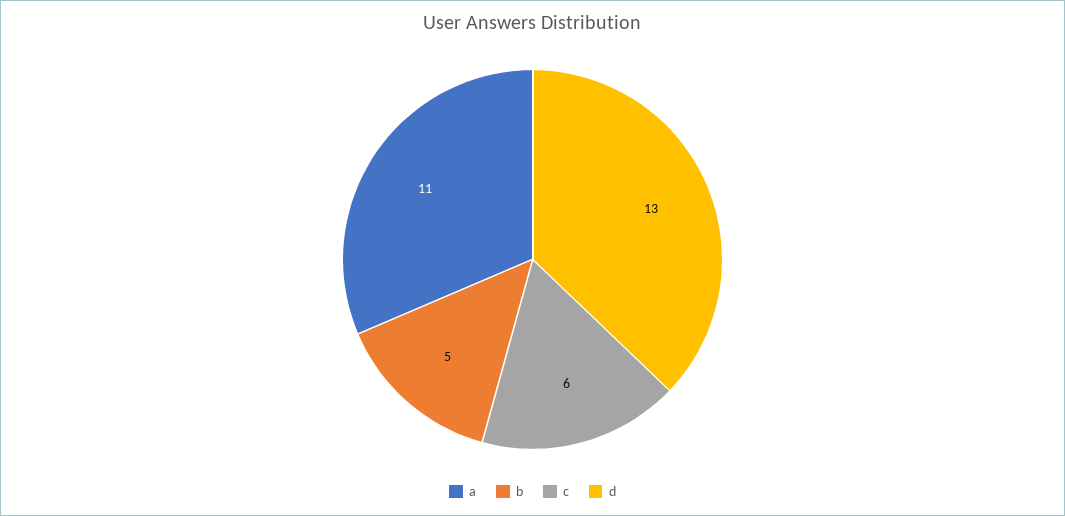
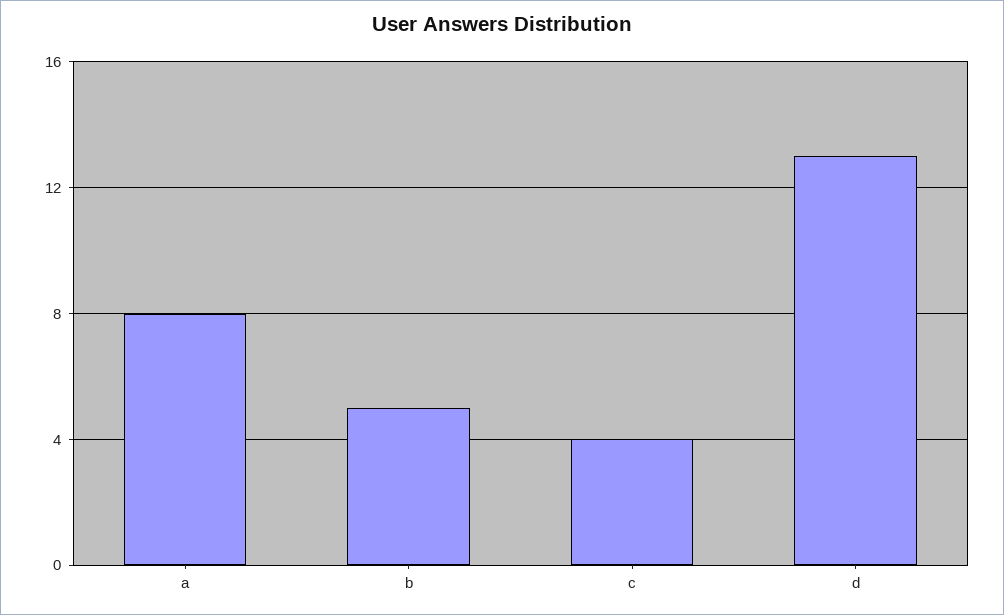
  {
-   "a": 11,
+   "a": 8,
    "b": 5,
-   "c": 6,
+   "c": 4,
    "d": 13
  }

